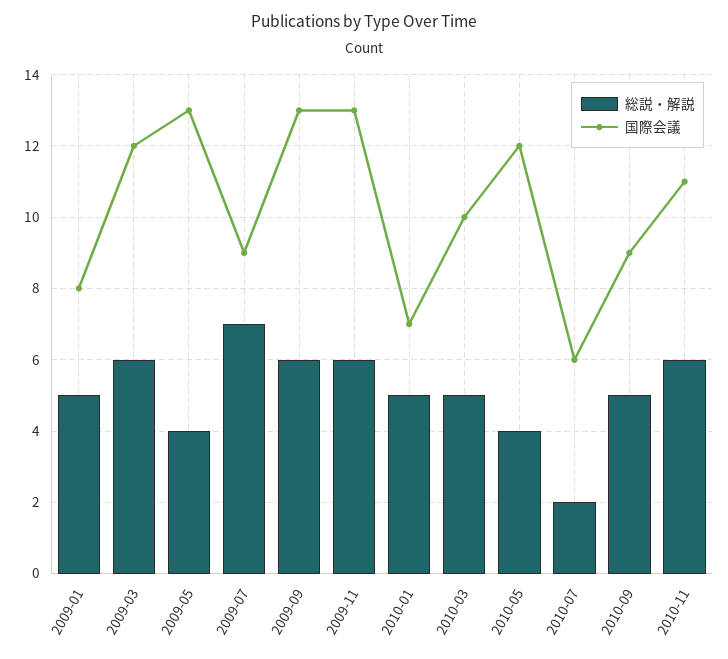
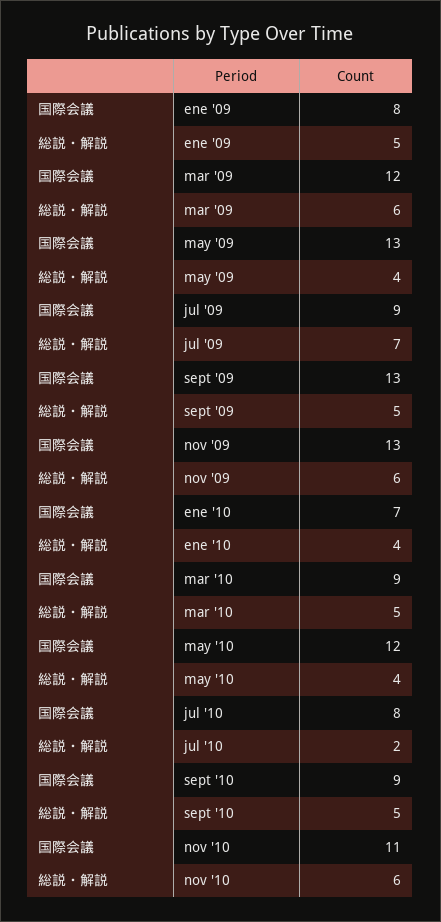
  {
    "総説・解説": {
      "2009-01": 5,
      "2009-03": 6,
      "2009-05": 4,
      "2009-07": 7,
-     "2009-09": 6,
+     "2009-09": 5,
      "2009-11": 6,
-     "2010-01": 5,
+     "2010-01": 4,
      "2010-03": 5,
      "2010-05": 4,
      "2010-07": 2,
      "2010-09": 5,
      "2010-11": 6
    },
    "国際会議": {
      "2009-01": 8,
      "2009-03": 12,
      "2009-05": 13,
      "2009-07": 9,
      "2009-09": 13,
      "2009-11": 13,
      "2010-01": 7,
-     "2010-03": 10,
+     "2010-03": 9,
      "2010-05": 12,
-     "2010-07": 6,
+     "2010-07": 8,
      "2010-09": 9,
      "2010-11": 11
    }
  }

